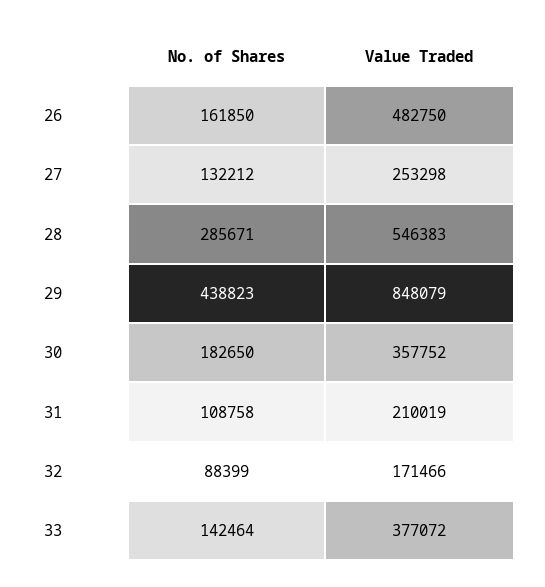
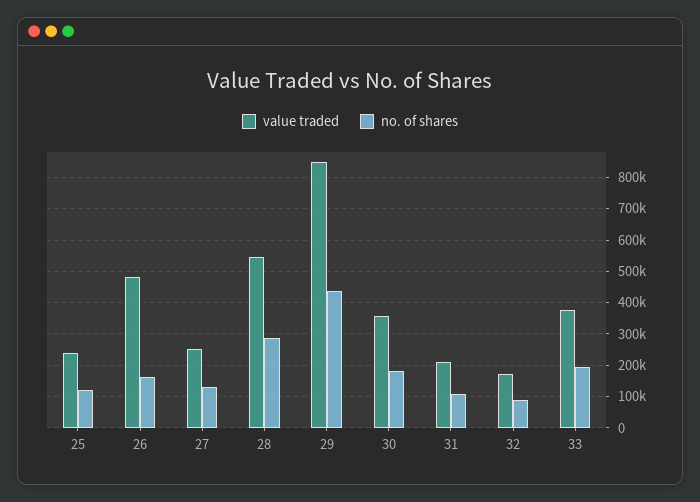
  {
    "No. of Shares": {
      "26": 161850,
      "27": 132212,
      "28": 285671,
      "29": 438823,
      "30": 182650,
      "31": 108758,
      "32": 88399,
-     "33": 142464
+     "33": 200000,
+     "25": 120000
    },
    "Value Traded": {
      "26": 482750,
      "27": 253298,
      "28": 546383,
      "29": 848079,
      "30": 357752,
      "31": 210019,
      "32": 171466,
-     "33": 377072
+     "33": 377072,
+     "25": 240000
    }
  }

